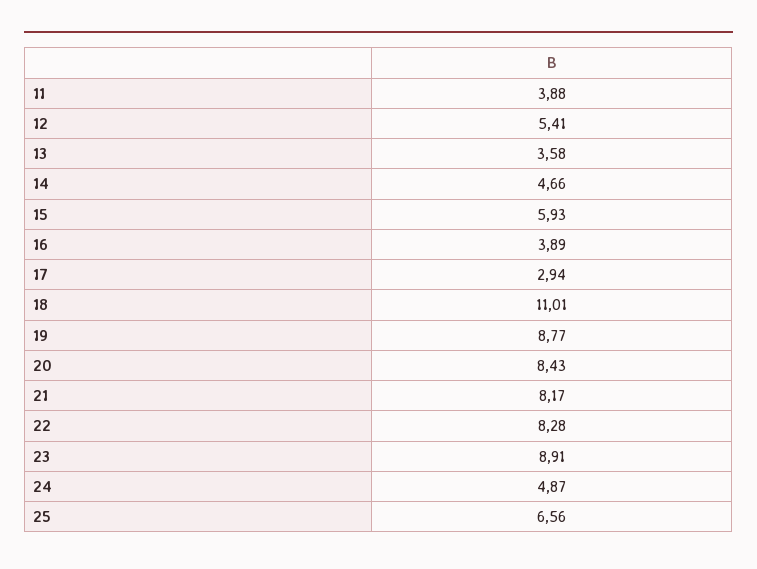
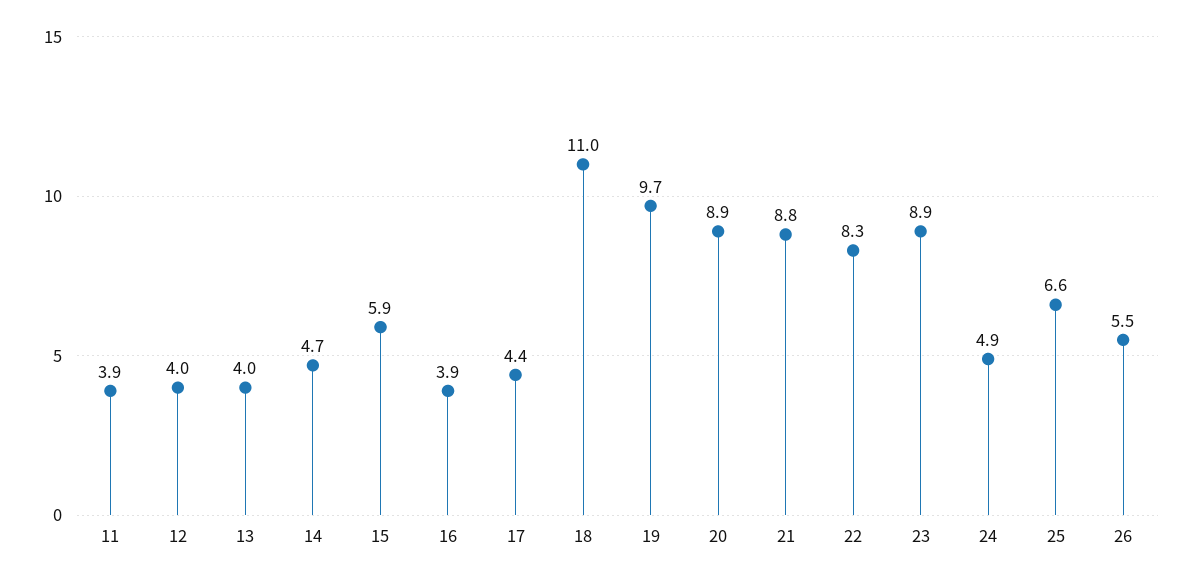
  {
    "11": 3.88,
-   "12": 5.41,
+   "12": 4,
-   "13": 3.58,
+   "13": 4,
    "14": 4.66,
    "15": 5.93,
    "16": 3.89,
-   "17": 2.94,
+   "17": 4.4,
    "18": 11.01,
-   "19": 8.77,
+   "19": 9.7,
-   "20": 8.43,
+   "20": 8.9,
-   "21": 8.17,
+   "21": 8.8,
    "22": 8.28,
    "23": 8.91,
    "24": 4.87,
-   "25": 6.56
+   "25": 6.56,
+   "26": 5.5
  }

